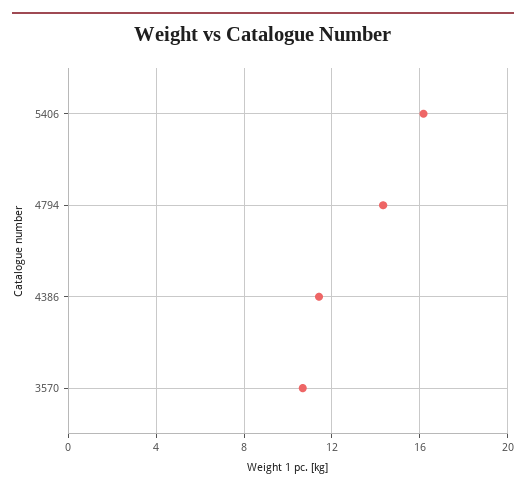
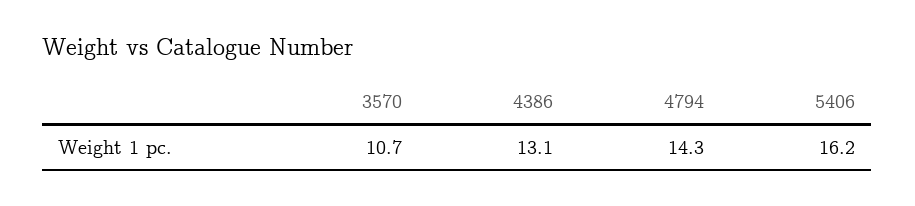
  {
    "5406": 16.2,
    "4794": 14.3,
-   "4386": 11.5,
+   "4386": 13.1,
    "3570": 10.7
  }

